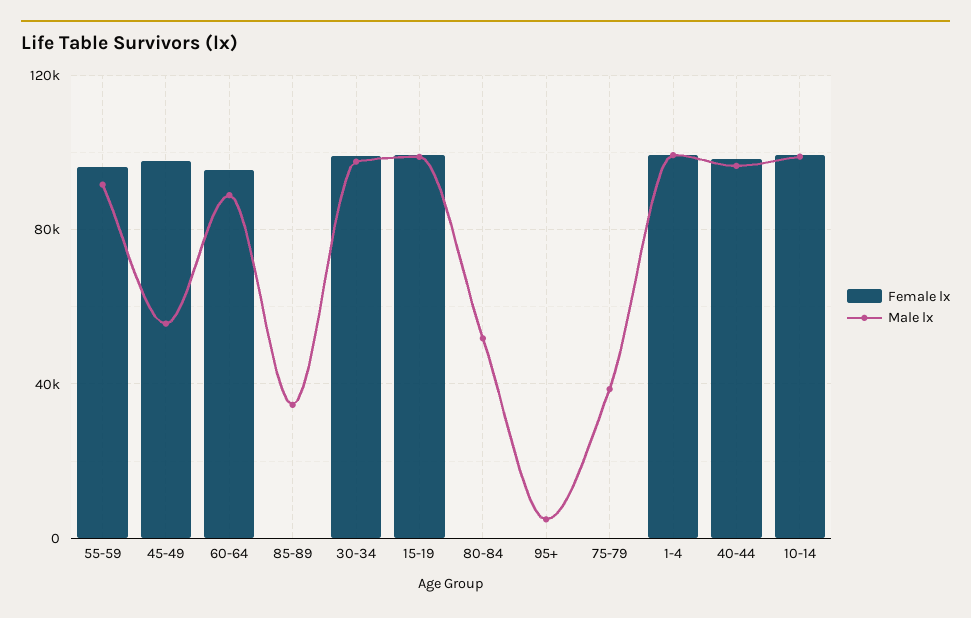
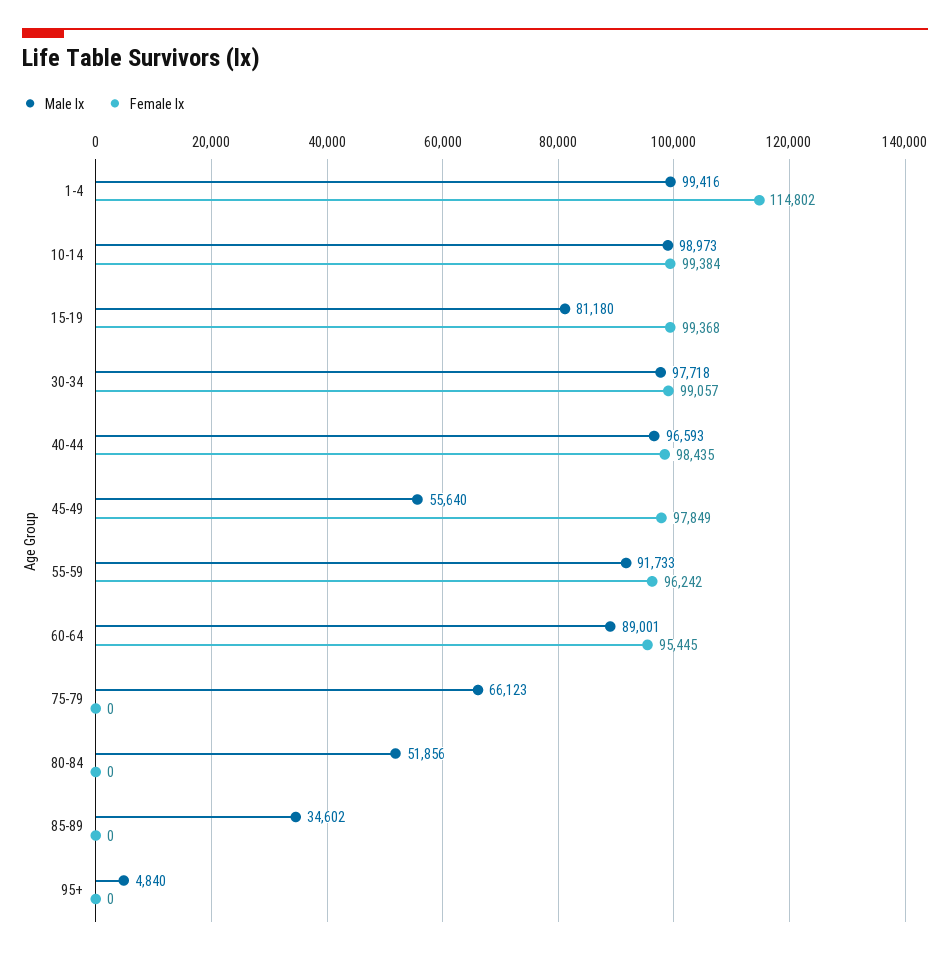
  {
    "Female lx": {
      "55-59": 96242,
      "45-49": 97849,
      "60-64": 95445,
      "85-89": 0,
      "30-34": 99057,
      "15-19": 99368,
      "80-84": 0,
      "95+": 0,
      "75-79": 0,
-     "1-4": 100000,
+     "1-4": 114802,
      "40-44": 98435,
      "10-14": 99384
    },
    "Male lx": {
      "55-59": 91733,
      "45-49": 55640,
      "60-64": 89001,
      "85-89": 34602,
      "30-34": 97718,
-     "15-19": 100000,
+     "15-19": 81180,
      "80-84": 51856,
      "95+": 4840,
-     "75-79": 40000,
+     "75-79": 66123,
      "1-4": 99416,
      "40-44": 96593,
      "10-14": 98973
    }
  }

